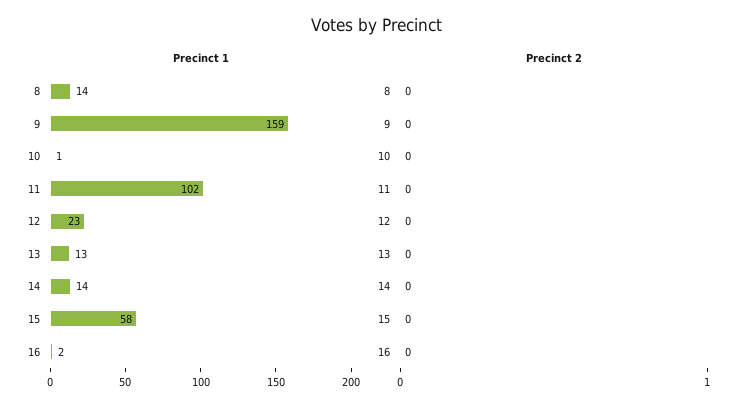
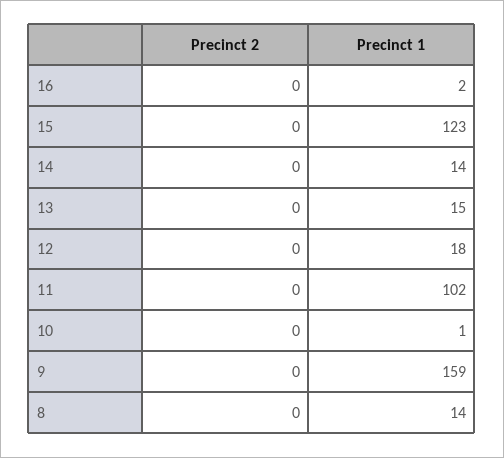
  {
    "Precinct 1": {
      "8": 14,
      "9": 159,
      "10": 1,
      "11": 102,
-     "12": 23,
+     "12": 18,
-     "13": 13,
+     "13": 15,
      "14": 14,
-     "15": 58,
+     "15": 123,
      "16": 2
    },
    "Precinct 2": {
      "8": 0,
      "9": 0,
      "10": 0,
      "11": 0,
      "12": 0,
      "13": 0,
      "14": 0,
      "15": 0,
      "16": 0
    }
  }

